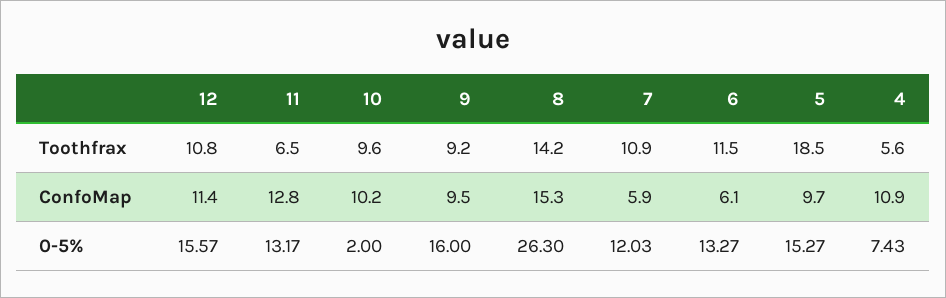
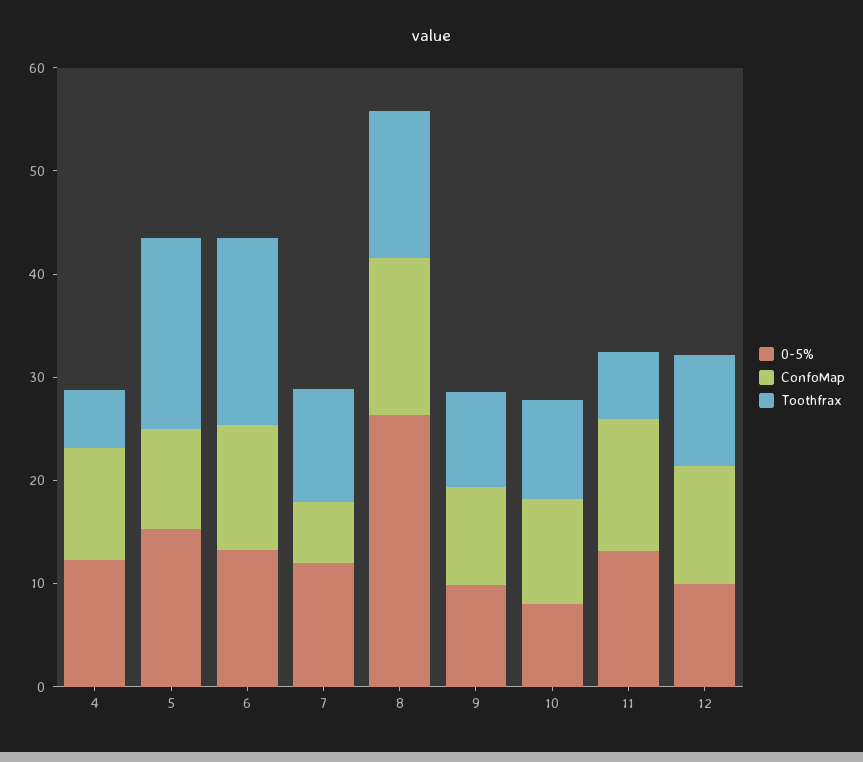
  {
    "Toothfrax": {
      "12": 10.8,
      "11": 6.5,
      "10": 9.6,
      "9": 9.2,
      "8": 14.2,
      "7": 10.9,
-     "6": 11.5,
+     "6": 18,
      "5": 18.5,
      "4": 5.6
    },
    "ConfoMap": {
      "12": 11.4,
      "11": 12.8,
      "10": 10.2,
      "9": 9.5,
      "8": 15.3,
      "7": 5.9,
-     "6": 6.1,
+     "6": 12,
      "5": 9.7,
      "4": 10.9
    },
    "0-5%": {
-     "12": 15.57,
+     "12": 10,
      "11": 13.17,
-     "10": 2,
+     "10": 8,
-     "9": 16,
+     "9": 10,
      "8": 26.3,
      "7": 12.03,
      "6": 13.27,
      "5": 15.27,
-     "4": 7.43
+     "4": 12
    }
  }

